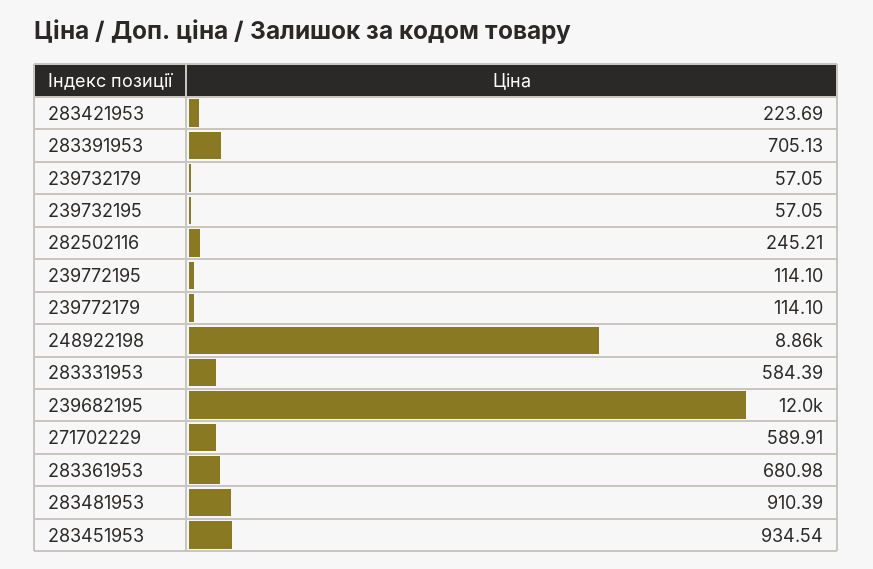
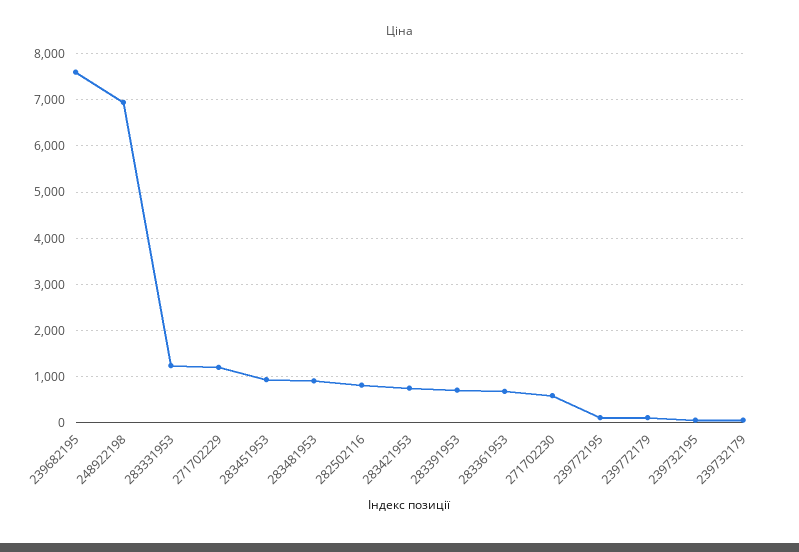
  {
-   "283421953": 223.69,
+   "283421953": 800,
    "283391953": 705.13,
    "239732179": 57.05,
    "239732195": 57.05,
-   "282502116": 245.21,
+   "282502116": 800,
    "239772195": 114.1,
    "239772179": 114.1,
-   "248922198": 8860,
+   "248922198": 7000,
-   "283331953": 584.39,
+   "283331953": 1200,
-   "239682195": 12000,
+   "239682195": 7600,
-   "271702229": 589.91,
+   "271702229": 1200,
    "283361953": 680.98,
    "283481953": 910.39,
-   "283451953": 934.54
+   "283451953": 934.54,
+   "271702230": 600
  }

